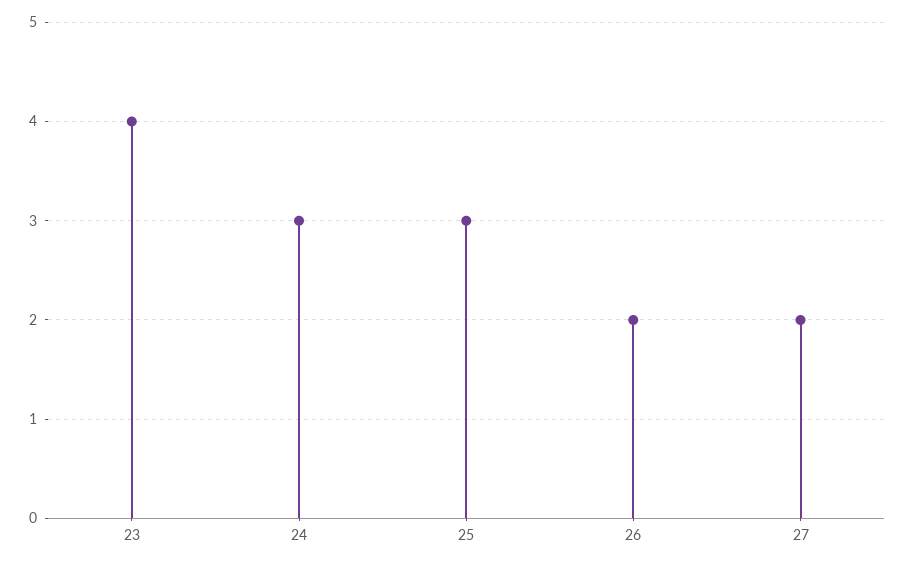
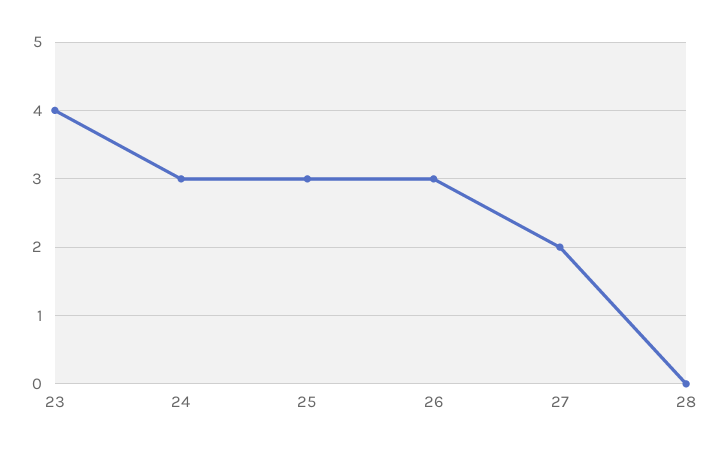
  {
    "23": 4,
    "24": 3,
    "25": 3,
-   "26": 2,
+   "26": 3,
-   "27": 2
+   "27": 2,
+   "28": 0
  }

